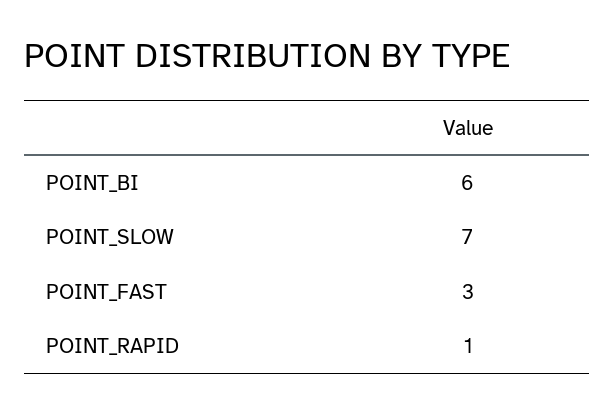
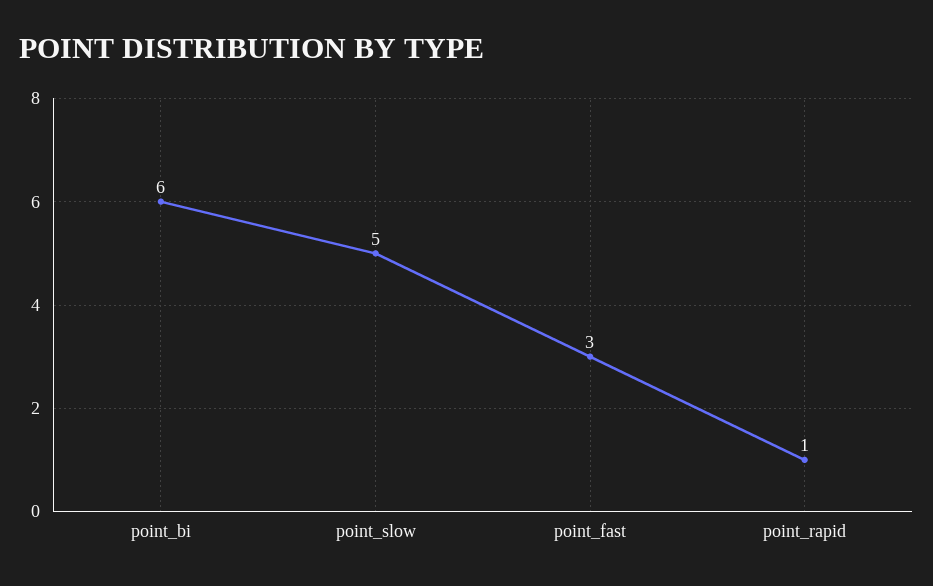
  {
    "POINT_BI": 6,
-   "POINT_SLOW": 7,
+   "POINT_SLOW": 5,
    "POINT_FAST": 3,
    "POINT_RAPID": 1
  }

